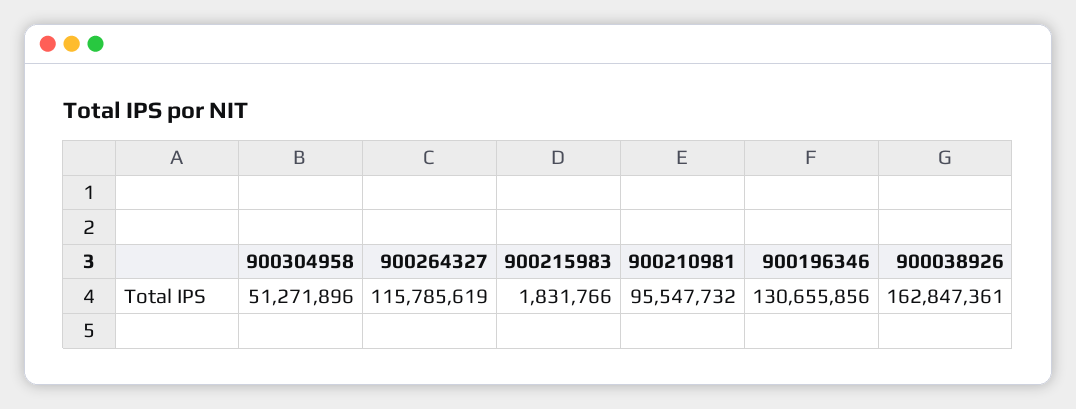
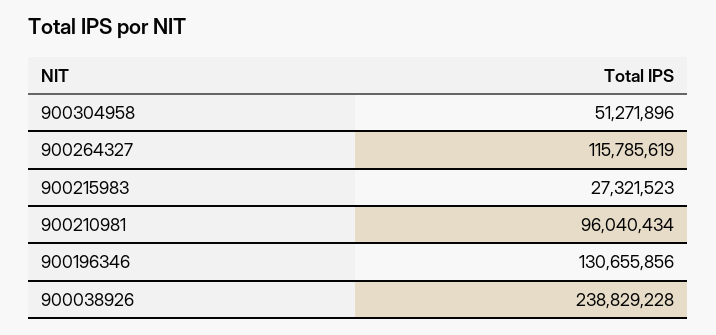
  {
    "900304958": 51271896,
    "900264327": 115785619,
-   "900215983": 1831766,
+   "900215983": 27321523,
-   "900210981": 95547732,
+   "900210981": 96040434,
    "900196346": 130655856,
-   "900038926": 162847361
+   "900038926": 238829228
  }

